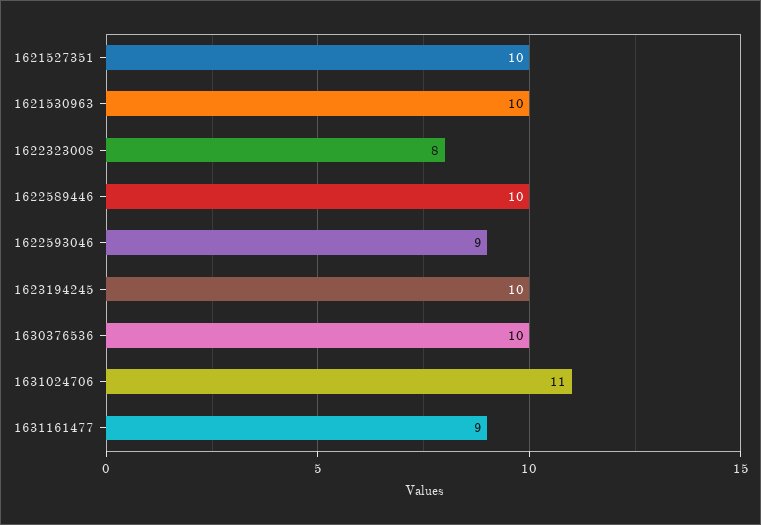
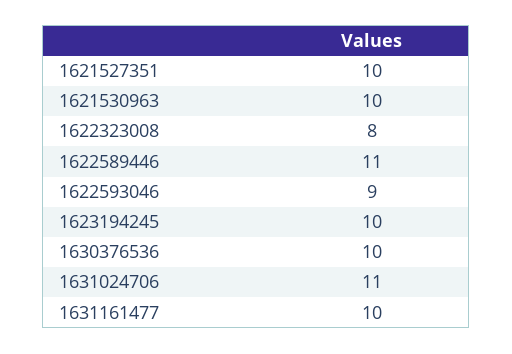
  {
    "1621527351": 10,
    "1621530963": 10,
    "1622323008": 8,
-   "1622589446": 10,
+   "1622589446": 11,
    "1622593046": 9,
    "1623194245": 10,
    "1630376536": 10,
    "1631024706": 11,
-   "1631161477": 9
+   "1631161477": 10
  }

